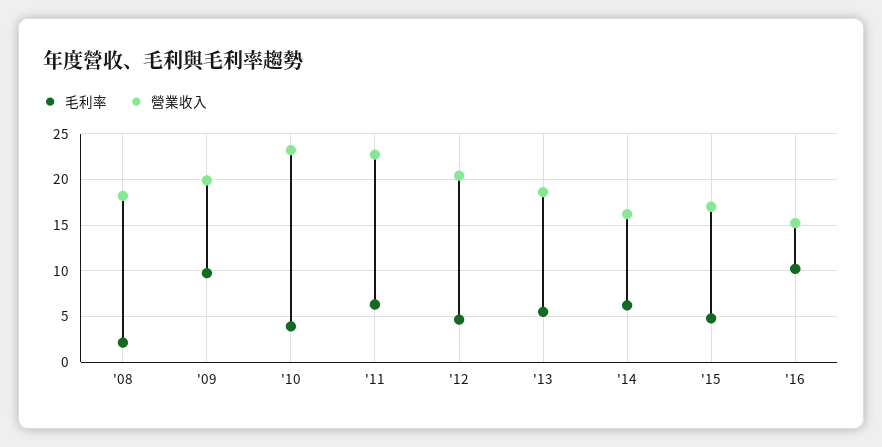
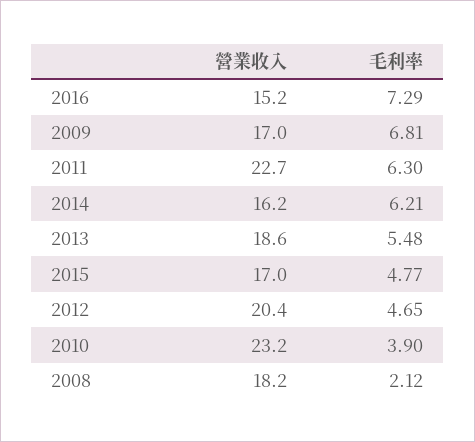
  {
    "毛利率": {
      "'08": 2.12,
-     "'09": 10,
+     "'09": 6.81,
      "'10": 3.9,
      "'11": 6.3,
      "'12": 4.65,
      "'13": 5.48,
      "'14": 6.21,
      "'15": 4.77,
-     "'16": 10
+     "'16": 7.29
    },
    "營業收入": {
      "'08": 18.2,
-     "'09": 20,
+     "'09": 17,
      "'10": 23.2,
      "'11": 22.7,
      "'12": 20.4,
      "'13": 18.6,
      "'14": 16.2,
      "'15": 17,
      "'16": 15.2
    }
  }

